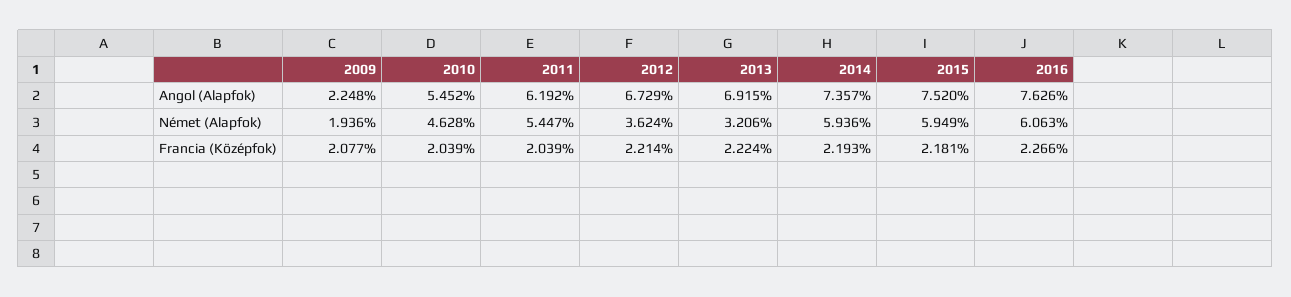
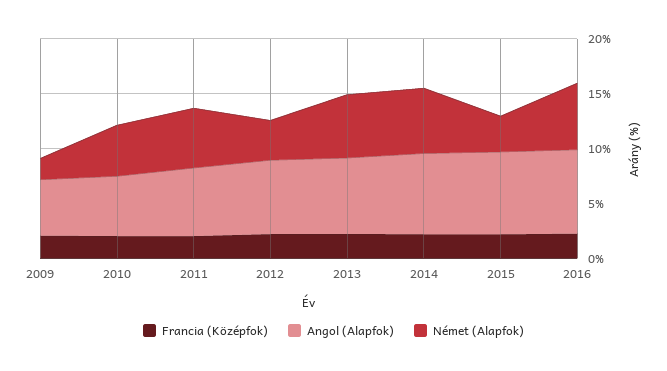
  {
    "Angol (Alapfok)": {
-     "2009": 2.248,
+     "2009": 5,
      "2010": 5.452,
      "2011": 6.192,
      "2012": 6.729,
      "2013": 6.915,
      "2014": 7.357,
      "2015": 7.52,
      "2016": 7.626
    },
    "Német (Alapfok)": {
      "2009": 1.936,
      "2010": 4.628,
      "2011": 5.447,
      "2012": 3.624,
-     "2013": 3.206,
+     "2013": 6,
      "2014": 5.936,
-     "2015": 5.949,
+     "2015": 3,
      "2016": 6.063
    },
    "Francia (Középfok)": {
      "2009": 2.077,
      "2010": 2.039,
      "2011": 2.039,
      "2012": 2.214,
      "2013": 2.224,
      "2014": 2.193,
      "2015": 2.181,
      "2016": 2.266
    }
  }

